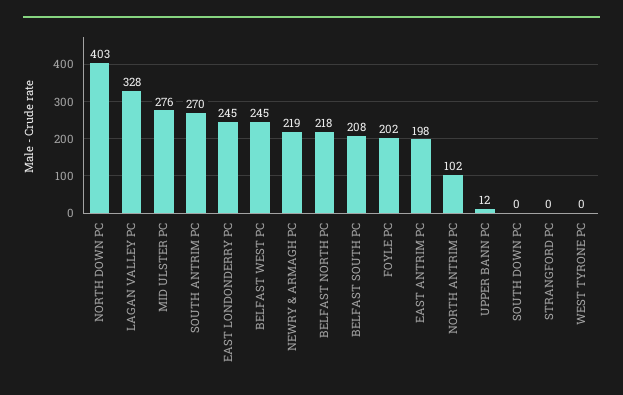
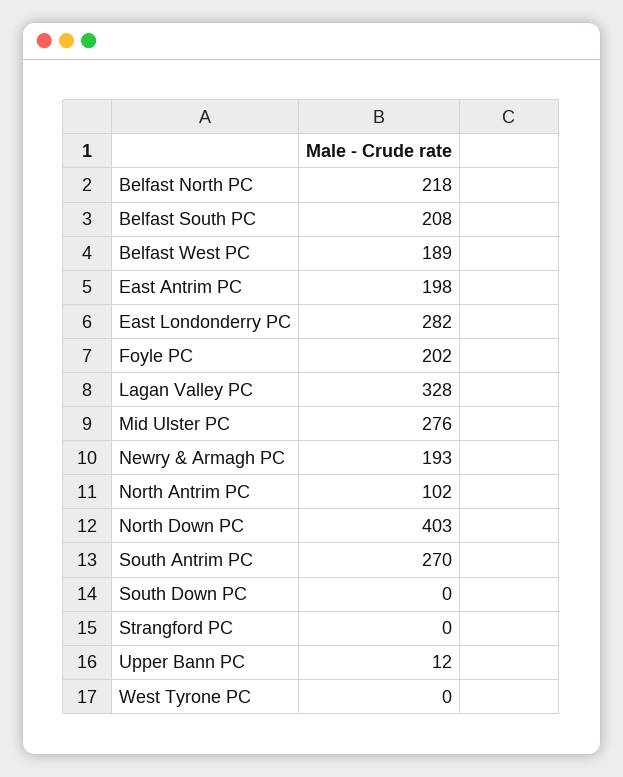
  {
    "NORTH DOWN PC": 403,
    "LAGAN VALLEY PC": 328,
    "MID ULSTER PC": 276,
    "SOUTH ANTRIM PC": 270,
-   "EAST LONDONDERRY PC": 245,
+   "EAST LONDONDERRY PC": 282,
-   "BELFAST WEST PC": 245,
+   "BELFAST WEST PC": 189,
-   "NEWRY & ARMAGH PC": 219,
+   "NEWRY & ARMAGH PC": 193,
    "BELFAST NORTH PC": 218,
    "BELFAST SOUTH PC": 208,
    "FOYLE PC": 202,
    "EAST ANTRIM PC": 198,
    "NORTH ANTRIM PC": 102,
    "UPPER BANN PC": 12,
    "SOUTH DOWN PC": 0,
    "STRANGFORD PC": 0,
    "WEST TYRONE PC": 0
  }

